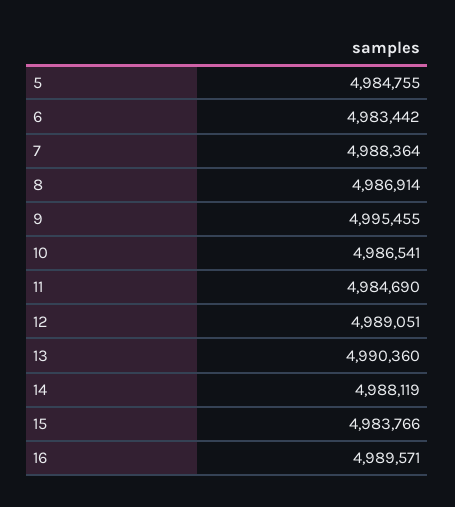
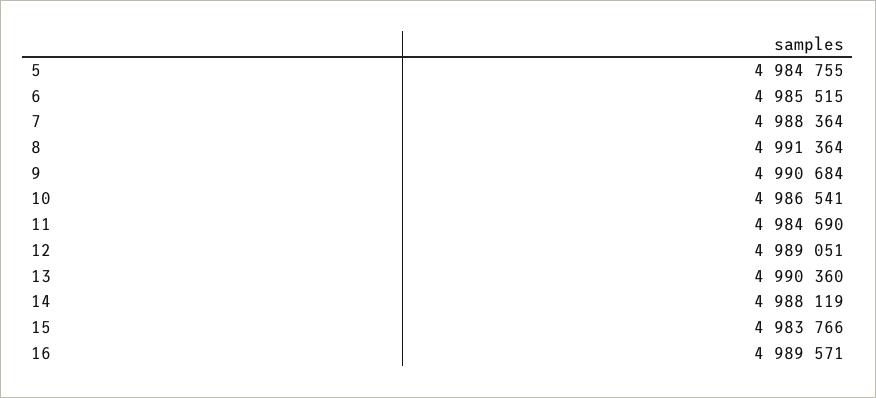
  {
    "5": 4984755,
-   "6": 4983442,
+   "6": 4985515,
    "7": 4988364,
-   "8": 4986914,
+   "8": 4991364,
-   "9": 4995455,
+   "9": 4990684,
    "10": 4986541,
    "11": 4984690,
    "12": 4989051,
    "13": 4990360,
    "14": 4988119,
    "15": 4983766,
    "16": 4989571
  }

